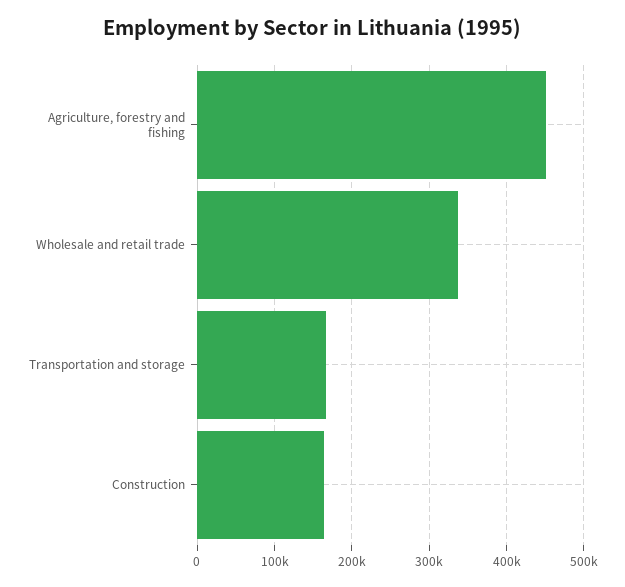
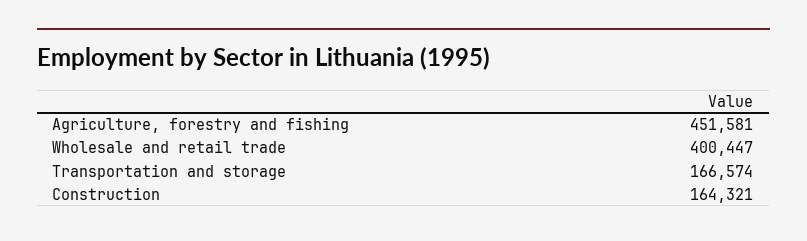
  {
    "Agriculture, forestry and fishing": 451581,
-   "Wholesale and retail trade": 340000,
+   "Wholesale and retail trade": 400447,
    "Transportation and storage": 166574,
    "Construction": 164321
  }

